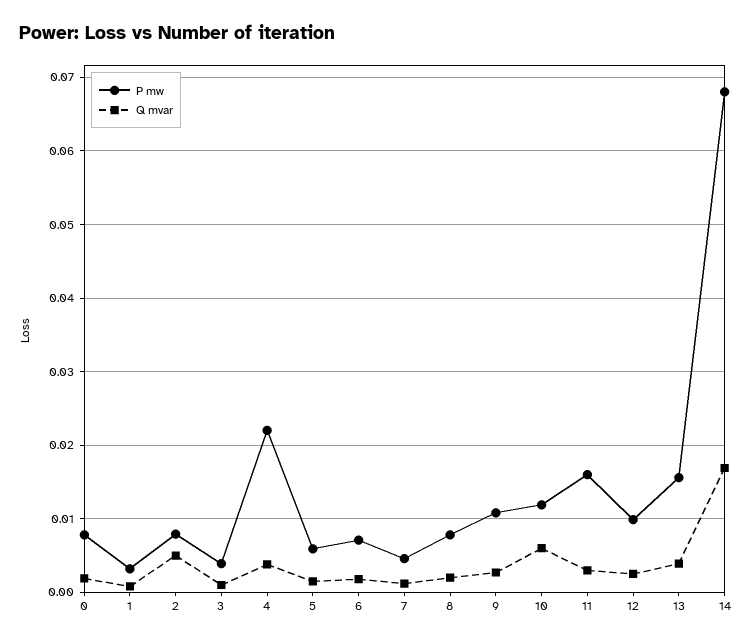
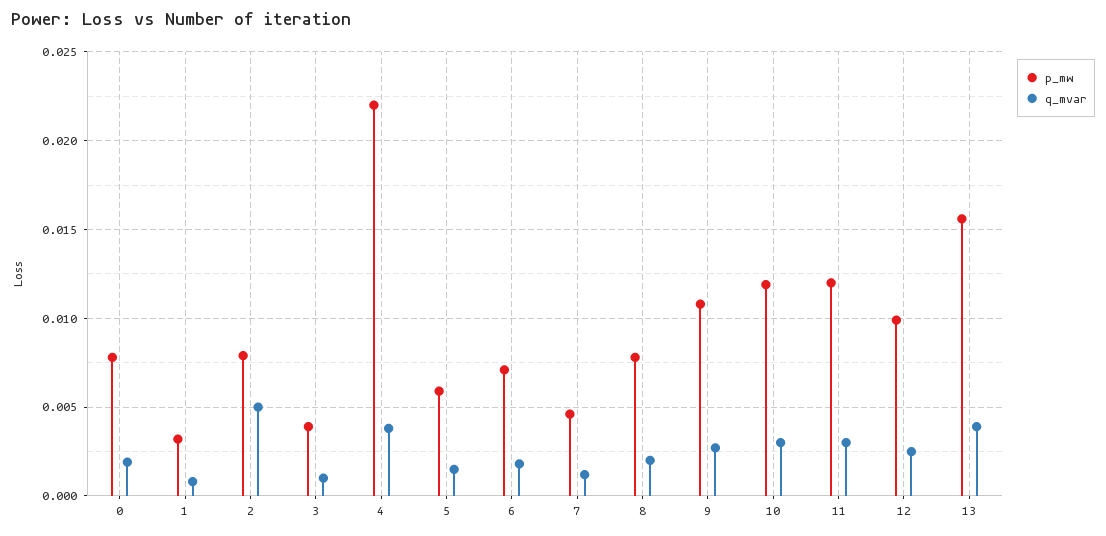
  {
    "P mw": {
      "0": 0.008,
      "1": 0.003,
      "2": 0.008,
      "3": 0.004,
      "4": 0.022,
      "5": 0.006,
      "6": 0.007,
      "7": 0.0045,
      "8": 0.008,
      "9": 0.011,
      "10": 0.012,
-     "11": 0.016,
+     "11": 0.012,
      "12": 0.01,
-     "13": 0.0155,
+     "13": 0.0155
-     "14": 0.068
    },
    "Q mvar": {
      "0": 0.002,
      "1": 0.001,
      "2": 0.005,
      "3": 0.001,
      "4": 0.004,
      "5": 0.0015,
      "6": 0.002,
      "7": 0.001,
      "8": 0.002,
      "9": 0.0025,
-     "10": 0.006,
+     "10": 0.003,
      "11": 0.003,
      "12": 0.0025,
-     "13": 0.004,
+     "13": 0.004
-     "14": 0.017
    }
  }

